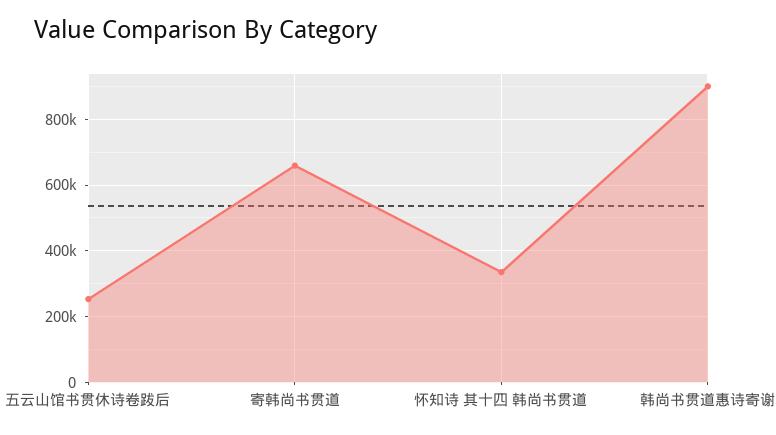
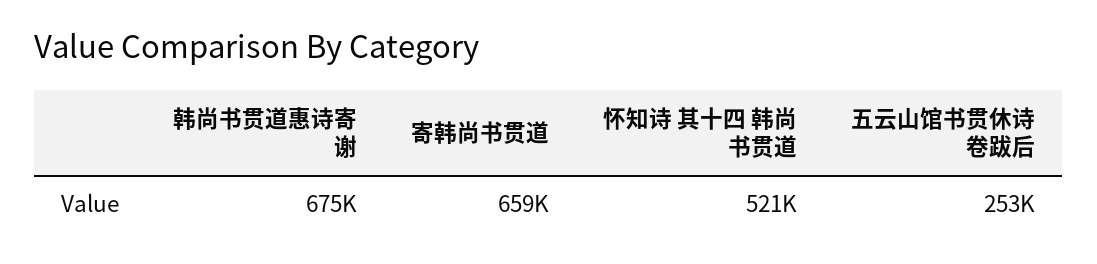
  {
    "五云山馆书贯休诗卷跋后": 253000,
    "寄韩尚书贯道": 659000,
-   "怀知诗 其十四 韩尚书贯道": 340000,
+   "怀知诗 其十四 韩尚书贯道": 521000,
-   "韩尚书贯道惠诗寄谢": 900000
+   "韩尚书贯道惠诗寄谢": 675000
  }

